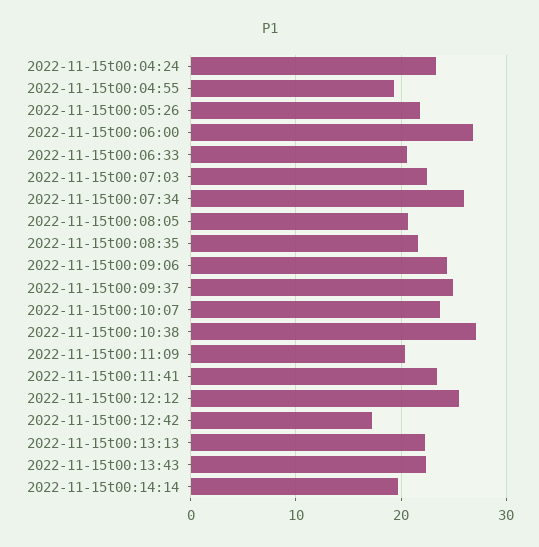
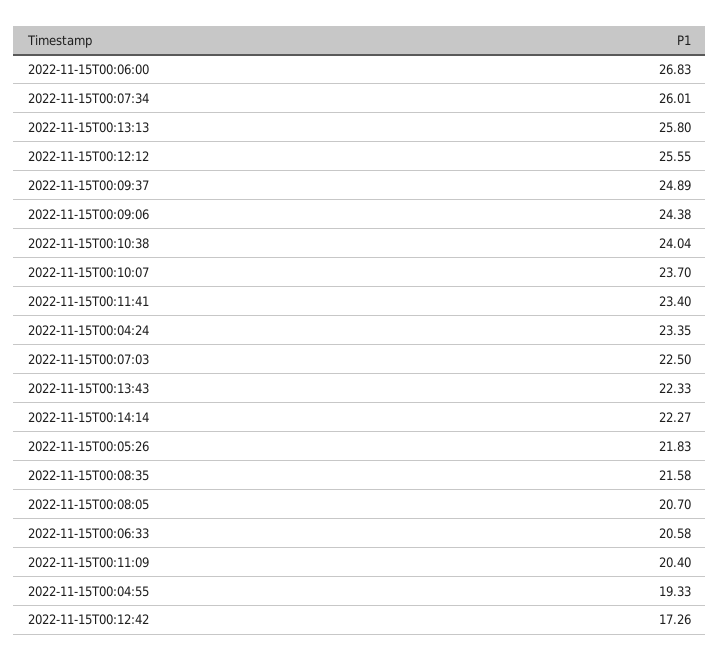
  {
    "2022-11-15t00:04:24": 23.35,
    "2022-11-15t00:04:55": 19.33,
    "2022-11-15t00:05:26": 21.83,
    "2022-11-15t00:06:00": 26.83,
    "2022-11-15t00:06:33": 20.58,
    "2022-11-15t00:07:03": 22.5,
    "2022-11-15t00:07:34": 26.01,
    "2022-11-15t00:08:05": 20.7,
    "2022-11-15t00:08:35": 21.58,
    "2022-11-15t00:09:06": 24.38,
    "2022-11-15t00:09:37": 24.89,
    "2022-11-15t00:10:07": 23.7,
-   "2022-11-15t00:10:38": 27,
+   "2022-11-15t00:10:38": 24.04,
    "2022-11-15t00:11:09": 20.4,
    "2022-11-15t00:11:41": 23.4,
    "2022-11-15t00:12:12": 25.55,
    "2022-11-15t00:12:42": 17.26,
-   "2022-11-15t00:13:13": 22,
+   "2022-11-15t00:13:13": 25.8,
    "2022-11-15t00:13:43": 22.33,
-   "2022-11-15t00:14:14": 20
+   "2022-11-15t00:14:14": 22.27
  }

